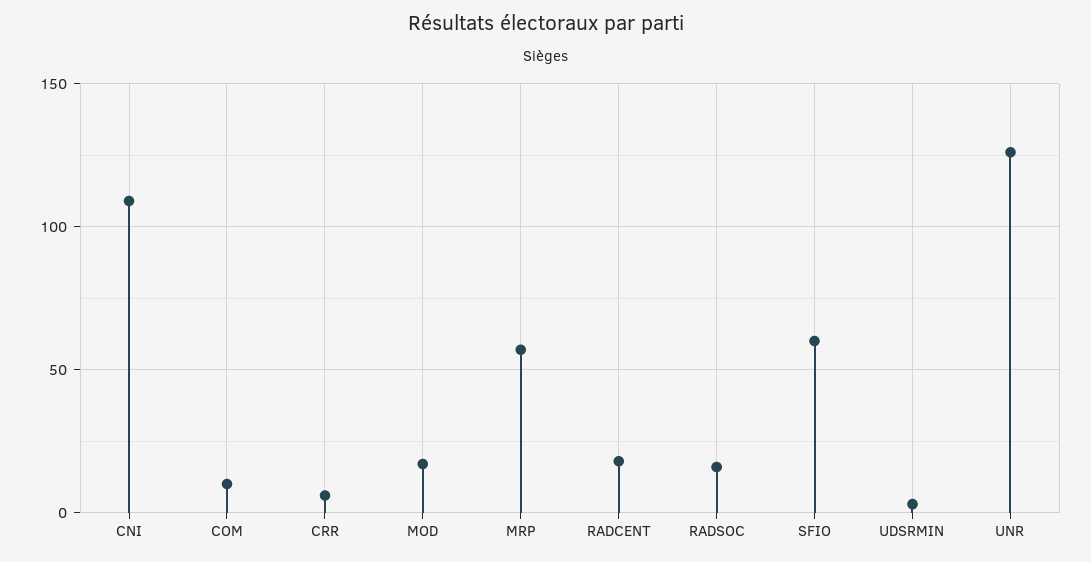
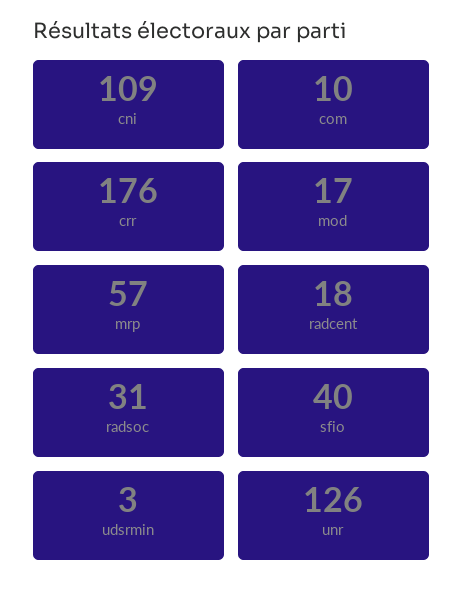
  {
    "CNI": 109,
    "COM": 10,
-   "CRR": 5,
+   "CRR": 176,
    "MOD": 17,
    "MRP": 57,
    "RADCENT": 18,
-   "RADSOC": 15,
+   "RADSOC": 31,
-   "SFIO": 60,
+   "SFIO": 40,
    "UDSRMIN": 3,
    "UNR": 126
  }

